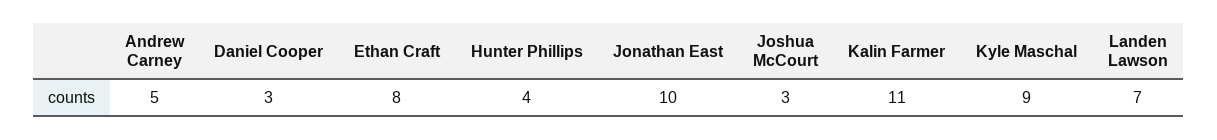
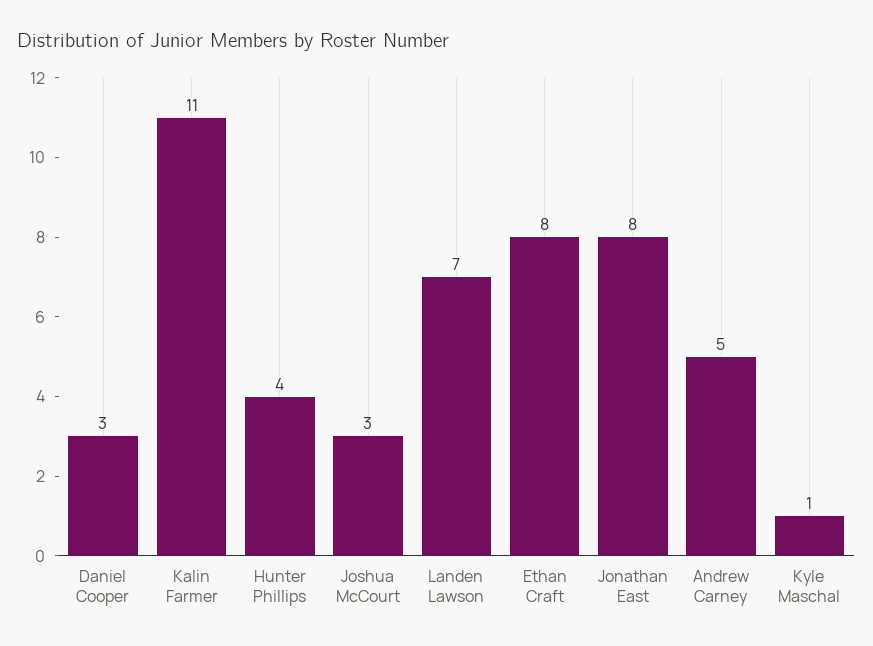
  {
    "Andrew Carney": 5,
    "Daniel Cooper": 3,
    "Ethan Craft": 8,
    "Hunter Phillips": 4,
-   "Jonathan East": 10,
+   "Jonathan East": 8,
    "Joshua McCourt": 3,
    "Kalin Farmer": 11,
-   "Kyle Maschal": 9,
+   "Kyle Maschal": 1,
    "Landen Lawson": 7
  }

